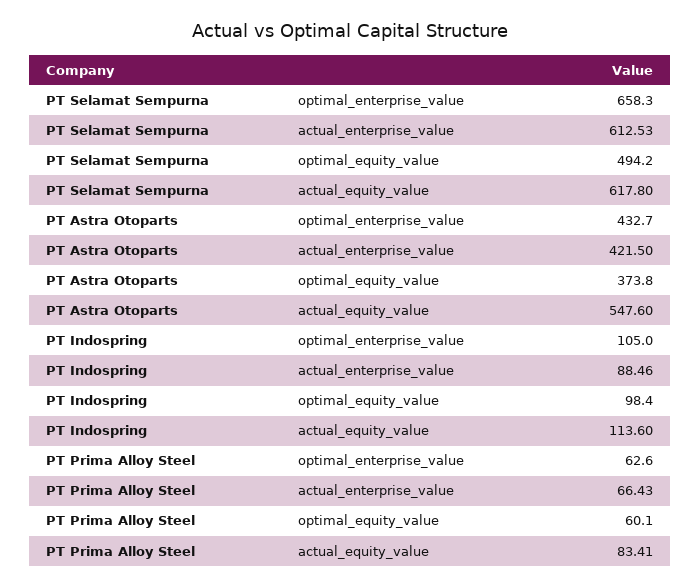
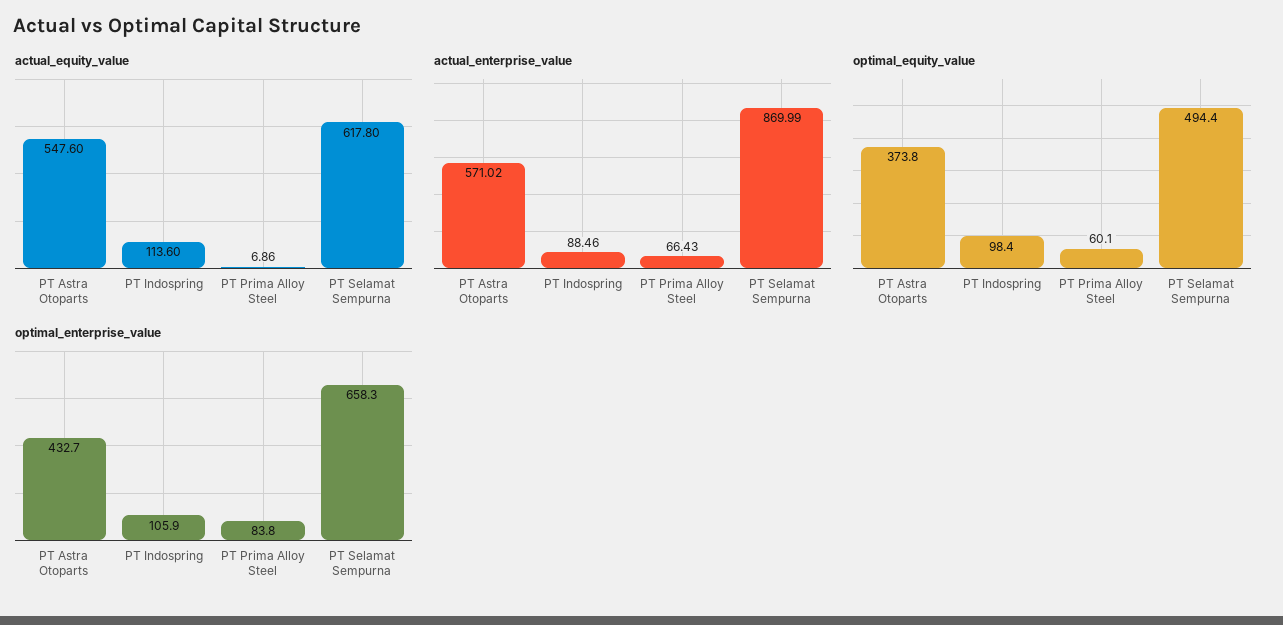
  {
    "optimal_enterprise_value": {
      "PT Selamat Sempurna": 658.3,
      "PT Astra Otoparts": 432.7,
-     "PT Indospring": 105,
+     "PT Indospring": 105.9,
-     "PT Prima Alloy Steel": 62.6
+     "PT Prima Alloy Steel": 83.8
    },
    "actual_enterprise_value": {
-     "PT Selamat Sempurna": 612.53,
+     "PT Selamat Sempurna": 869.99,
-     "PT Astra Otoparts": 421.5,
+     "PT Astra Otoparts": 571.02,
      "PT Indospring": 88.46,
      "PT Prima Alloy Steel": 66.43
    },
    "optimal_equity_value": {
-     "PT Selamat Sempurna": 494.2,
+     "PT Selamat Sempurna": 494.4,
      "PT Astra Otoparts": 373.8,
      "PT Indospring": 98.4,
      "PT Prima Alloy Steel": 60.1
    },
    "actual_equity_value": {
      "PT Selamat Sempurna": 617.8,
      "PT Astra Otoparts": 547.6,
      "PT Indospring": 113.6,
-     "PT Prima Alloy Steel": 83.41
+     "PT Prima Alloy Steel": 6.86
    }
  }

